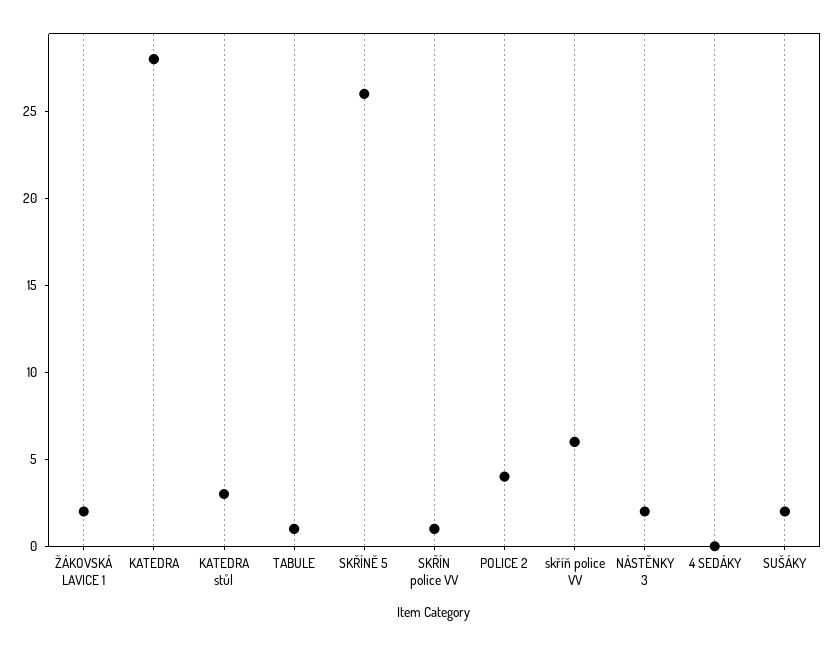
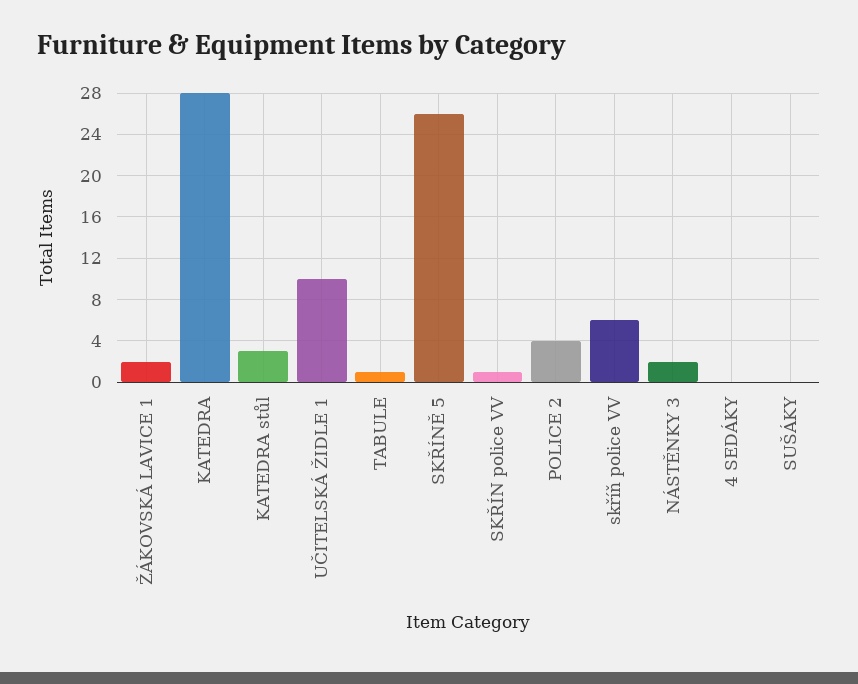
  {
    "ŽÁKOVSKÁ LAVICE 1": 2,
    "KATEDRA": 28,
    "KATEDRA stůl": 3,
    "TABULE": 1,
    "SKŘÍNĚ 5": 26,
    "SKŘÍN police VV": 1,
    "POLICE 2": 4,
    "skříň police VV": 6,
    "NÁSTĚNKY 3": 2,
    "4 SEDÁKY": 0,
-   "SUŠÁKY": 2
+   "SUŠÁKY": 0,
+   "UČITELSKÁ ŽIDLE 1": 10
  }

